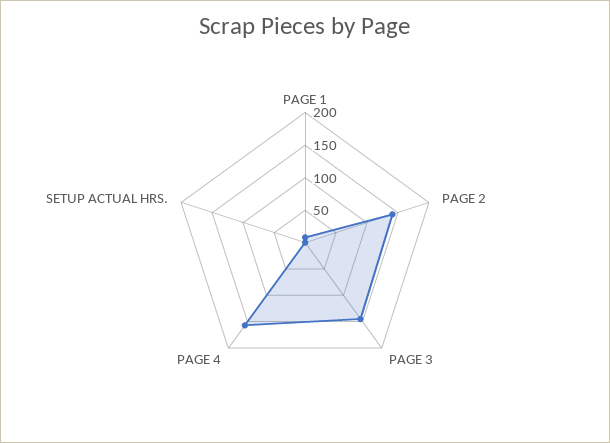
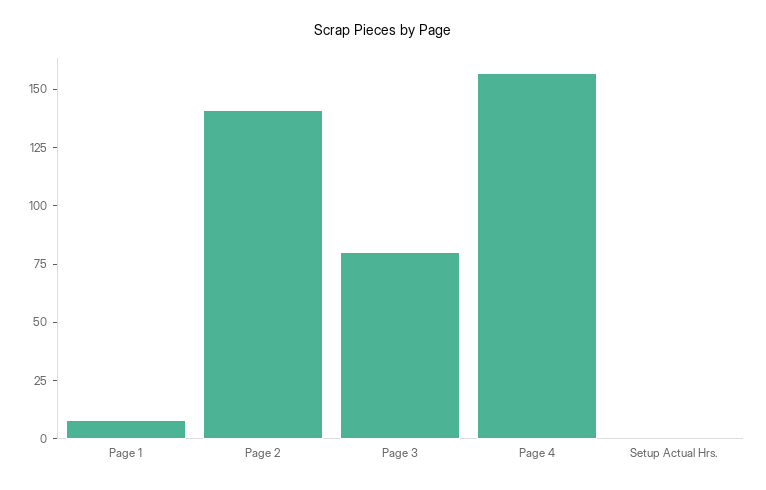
  {
    "PAGE 1": 10,
    "PAGE 2": 140,
-   "PAGE 3": 150,
+   "PAGE 3": 80,
    "PAGE 4": 155,
    "SETUP ACTUAL HRS.": 0
  }

